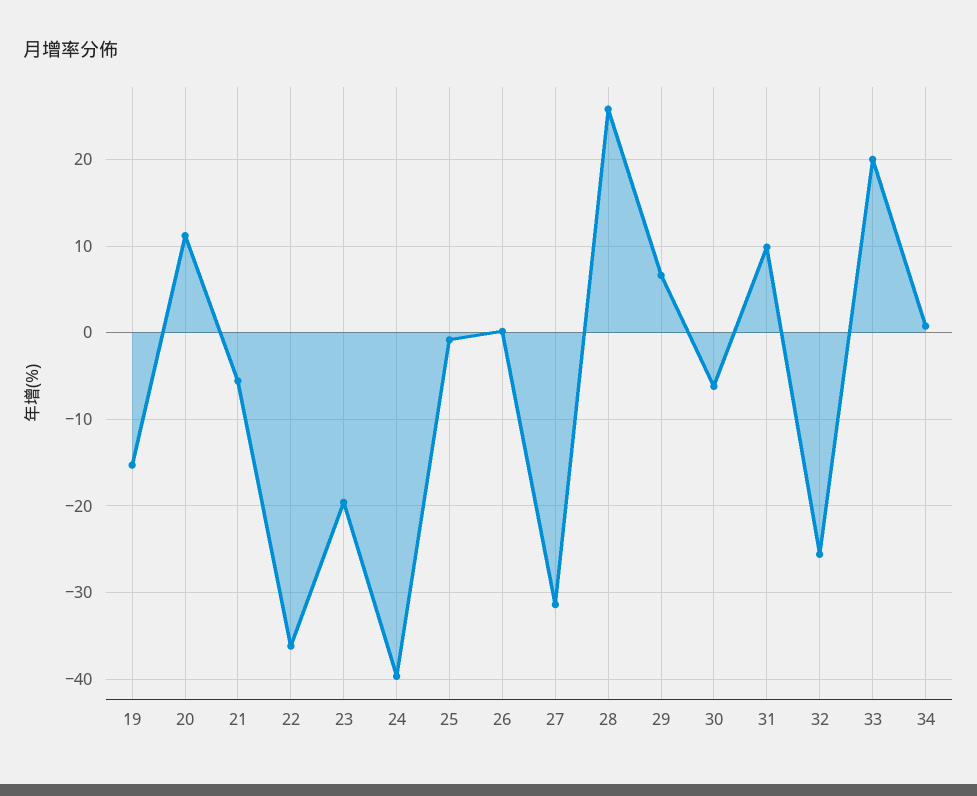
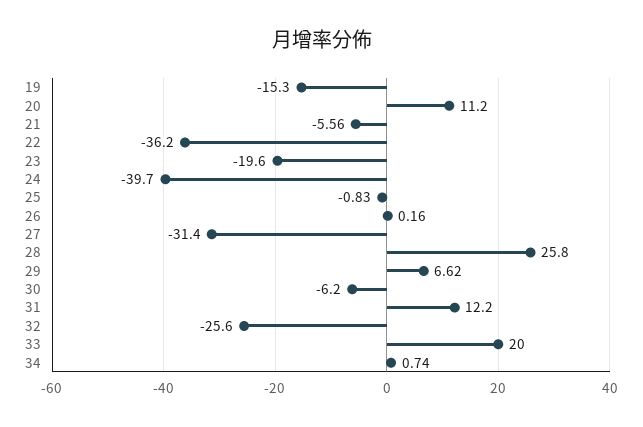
  {
    "19": -15.3,
    "20": 11.2,
    "21": -5.56,
    "22": -36.2,
    "23": -19.6,
    "24": -39.7,
    "25": -0.83,
    "26": 0.16,
    "27": -31.4,
    "28": 25.8,
    "29": 6.62,
    "30": -6.2,
-   "31": 10,
+   "31": 12.2,
    "32": -25.6,
    "33": 20,
    "34": 0.74
  }

